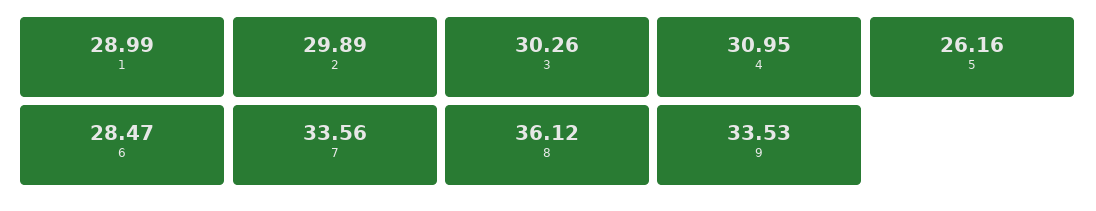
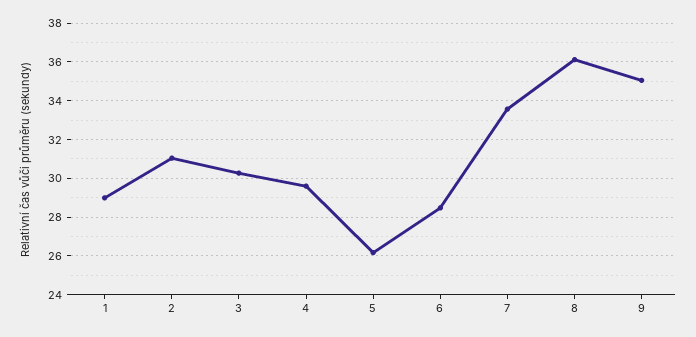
  {
    "1": 28.99,
-   "2": 29.89,
+   "2": 31,
    "3": 30.26,
-   "4": 30.95,
+   "4": 29.5,
    "5": 26.16,
    "6": 28.47,
    "7": 33.56,
    "8": 36.12,
-   "9": 33.53
+   "9": 35
  }

